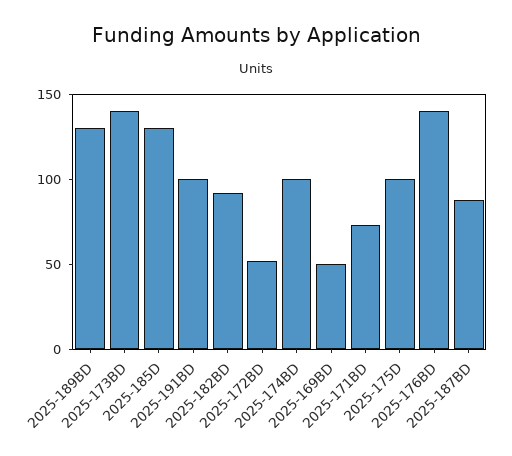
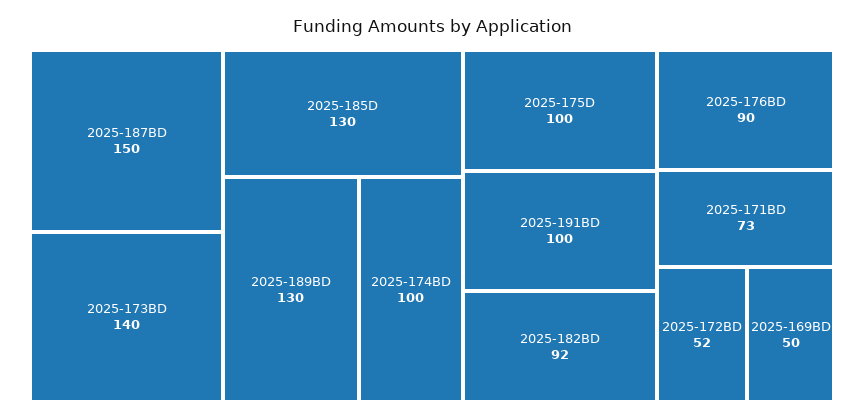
  {
    "2025-189BD": 130,
    "2025-173BD": 140,
    "2025-185D": 130,
    "2025-191BD": 100,
    "2025-182BD": 92,
    "2025-172BD": 52,
    "2025-174BD": 100,
    "2025-169BD": 50,
    "2025-171BD": 73,
    "2025-175D": 100,
-   "2025-176BD": 140,
+   "2025-176BD": 90,
-   "2025-187BD": 90
+   "2025-187BD": 150
  }

